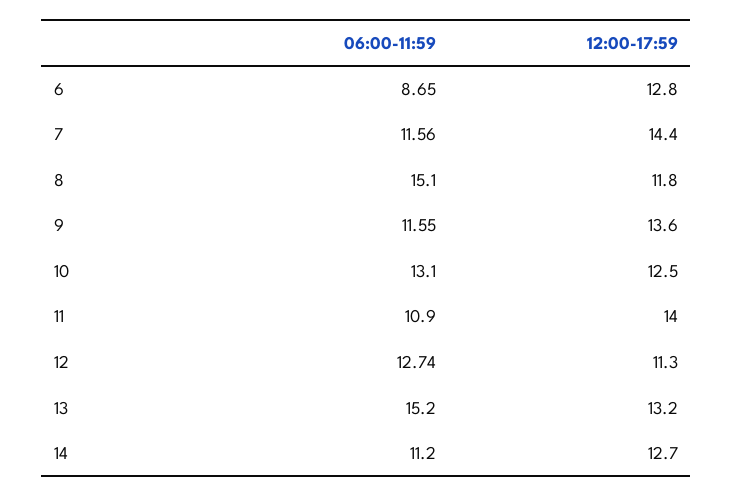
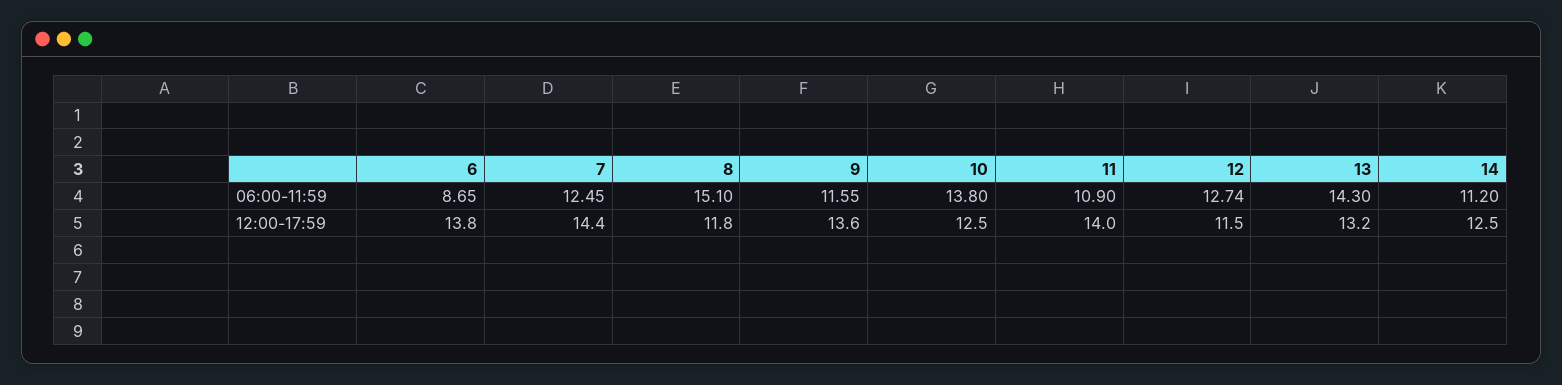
  {
    "06:00-11:59": {
      "6": 8.65,
-     "7": 11.56,
+     "7": 12.45,
      "8": 15.1,
      "9": 11.55,
-     "10": 13.1,
+     "10": 13.8,
      "11": 10.9,
      "12": 12.74,
-     "13": 15.2,
+     "13": 14.3,
      "14": 11.2
    },
    "12:00-17:59": {
-     "6": 12.8,
+     "6": 13.8,
      "7": 14.4,
      "8": 11.8,
      "9": 13.6,
      "10": 12.5,
      "11": 14,
-     "12": 11.3,
+     "12": 11.5,
      "13": 13.2,
-     "14": 12.7
+     "14": 12.5
    }
  }

